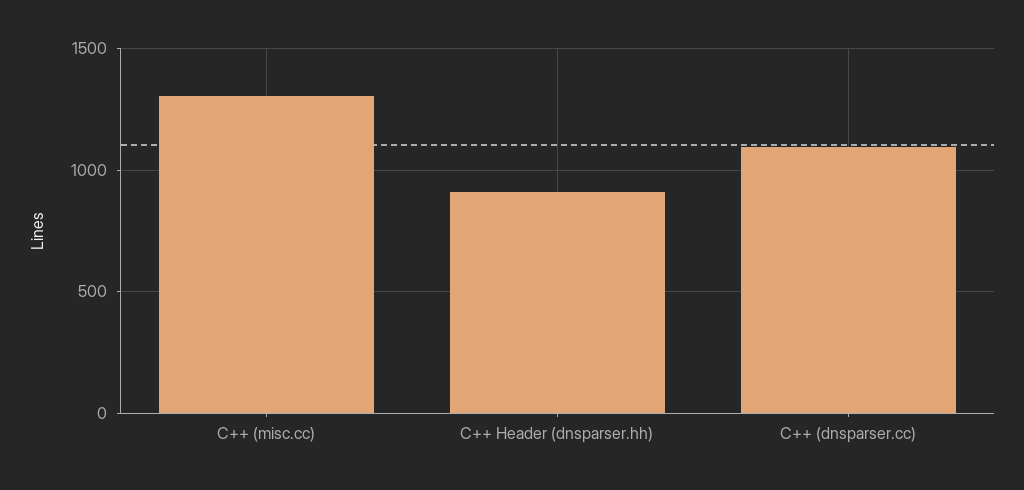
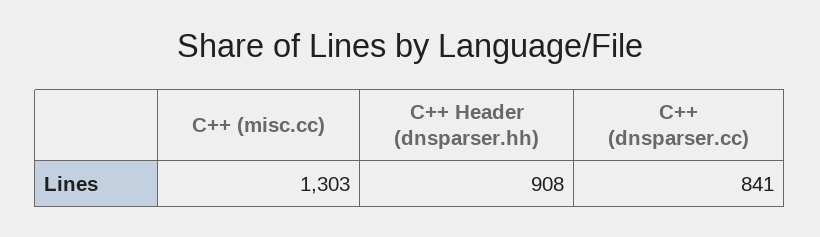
  {
    "C++ (misc.cc)": 1303,
    "C++ Header (dnsparser.hh)": 908,
-   "C++ (dnsparser.cc)": 1100
+   "C++ (dnsparser.cc)": 841
  }

